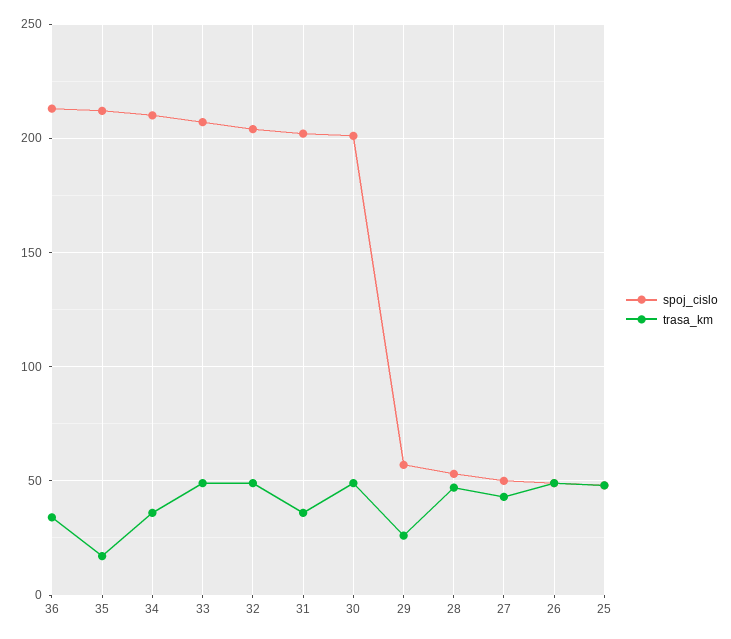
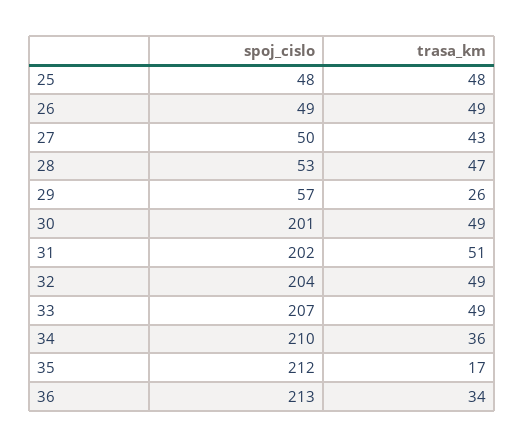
  {
    "spoj_cislo": {
      "36": 213,
      "35": 212,
      "34": 210,
      "33": 207,
      "32": 204,
      "31": 202,
      "30": 201,
      "29": 57,
      "28": 53,
      "27": 50,
      "26": 49,
      "25": 48
    },
    "trasa_km": {
      "36": 34,
      "35": 17,
      "34": 36,
      "33": 49,
      "32": 49,
-     "31": 35,
+     "31": 51,
      "30": 49,
      "29": 26,
      "28": 47,
      "27": 43,
      "26": 49,
      "25": 48
    }
  }

